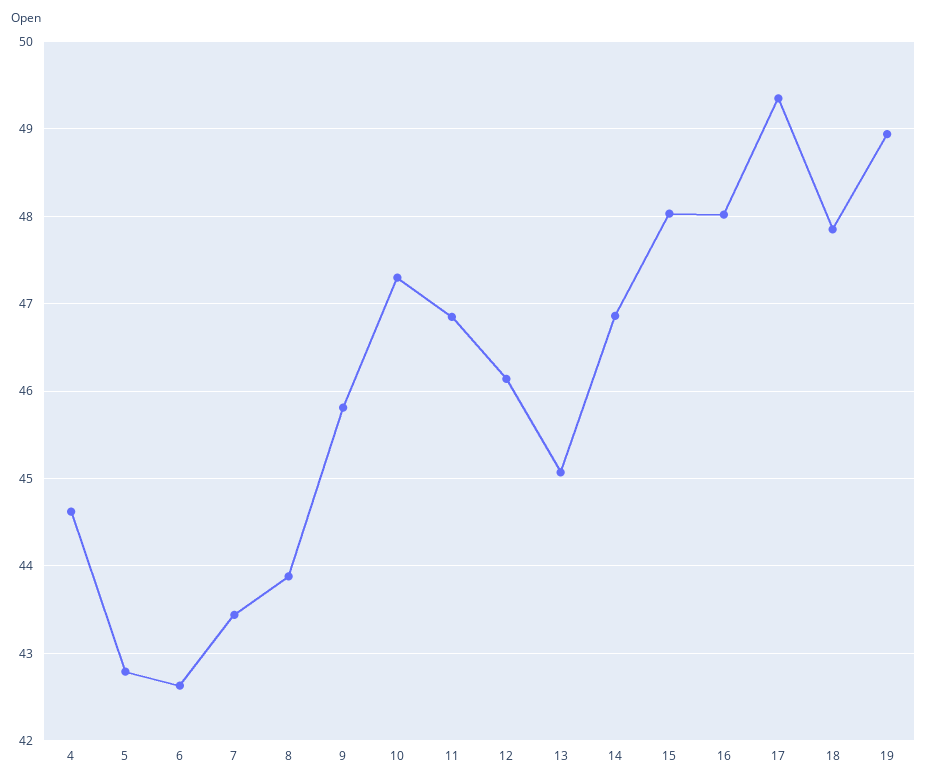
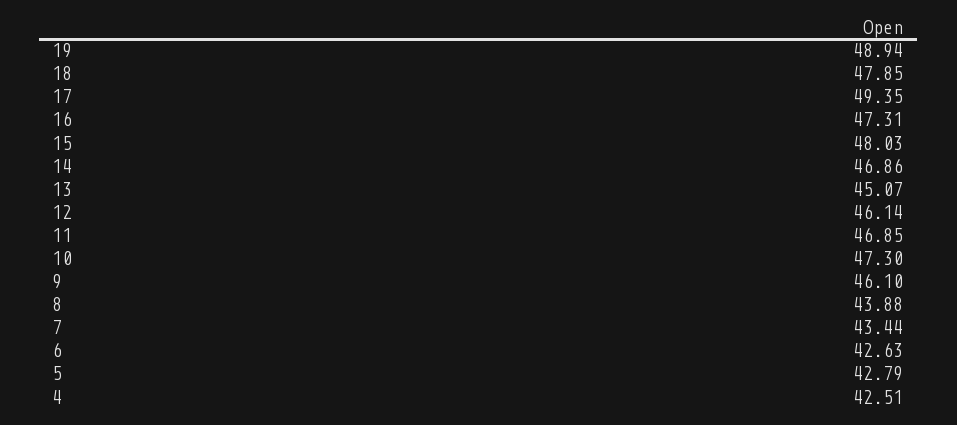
  {
-   "4": 44.6,
+   "4": 42.51,
    "5": 42.79,
    "6": 42.63,
    "7": 43.44,
    "8": 43.88,
-   "9": 45.8,
+   "9": 46.1,
    "10": 47.3,
    "11": 46.85,
    "12": 46.14,
    "13": 45.07,
    "14": 46.86,
    "15": 48.03,
-   "16": 48,
+   "16": 47.31,
    "17": 49.35,
    "18": 47.85,
    "19": 48.94
  }

